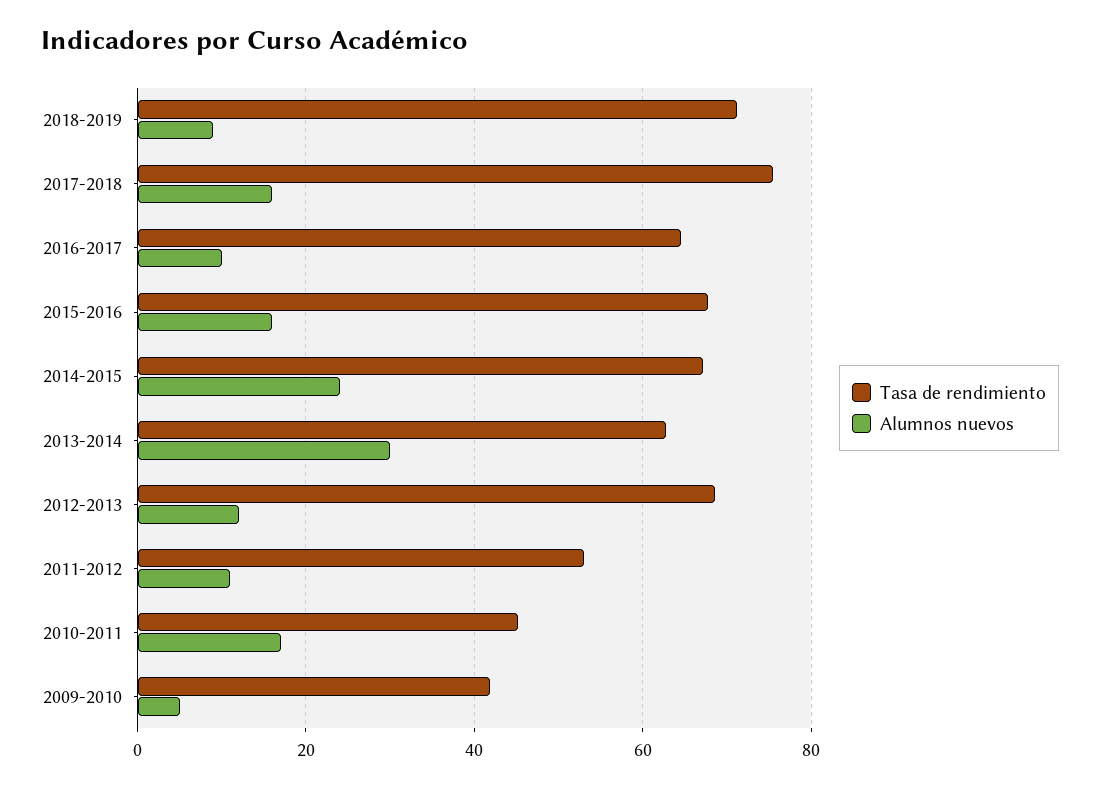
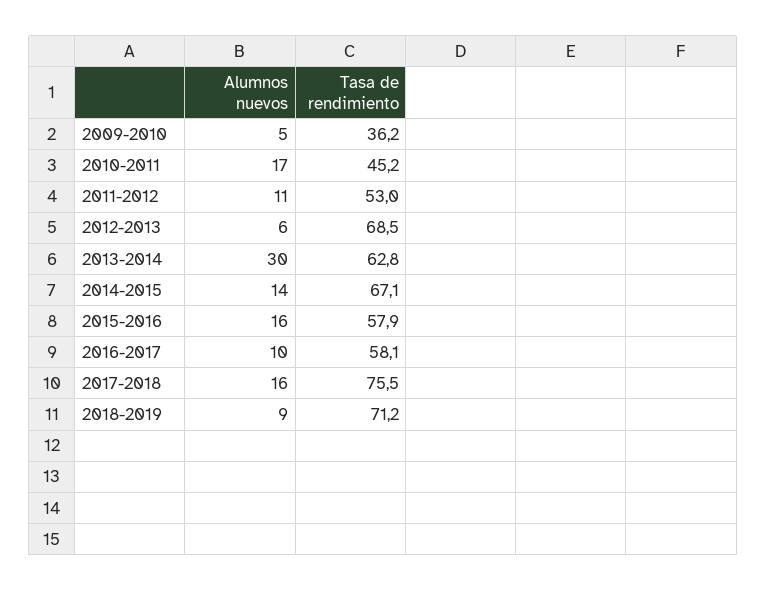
  {
    "Tasa de rendimiento": {
      "2018-2019": 71.2,
      "2017-2018": 75.5,
-     "2016-2017": 64,
+     "2016-2017": 58.1,
-     "2015-2016": 68,
+     "2015-2016": 57.9,
      "2014-2015": 67.1,
      "2013-2014": 62.8,
      "2012-2013": 68.5,
      "2011-2012": 53,
      "2010-2011": 45.2,
-     "2009-2010": 42
+     "2009-2010": 36.2
    },
    "Alumnos nuevos": {
      "2018-2019": 9,
      "2017-2018": 16,
      "2016-2017": 10,
      "2015-2016": 16,
-     "2014-2015": 24,
+     "2014-2015": 14,
      "2013-2014": 30,
-     "2012-2013": 12,
+     "2012-2013": 6,
      "2011-2012": 11,
      "2010-2011": 17,
      "2009-2010": 5
    }
  }

